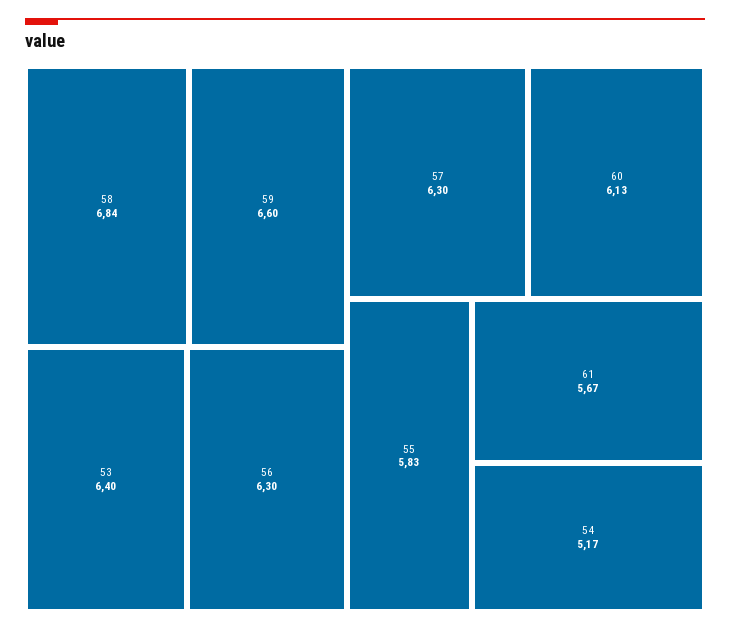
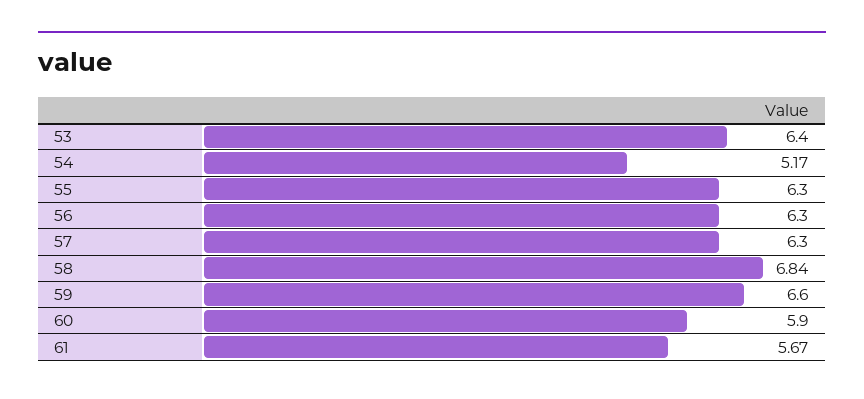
  {
    "58": 6.84,
    "59": 6.6,
    "53": 6.4,
    "56": 6.3,
    "57": 6.3,
-   "60": 6.13,
+   "60": 5.9,
-   "55": 5.83,
+   "55": 6.3,
    "61": 5.67,
    "54": 5.17
  }

